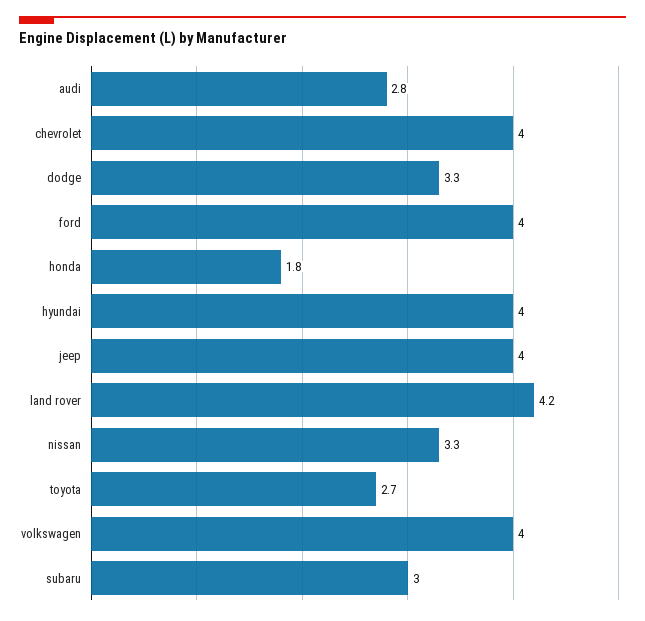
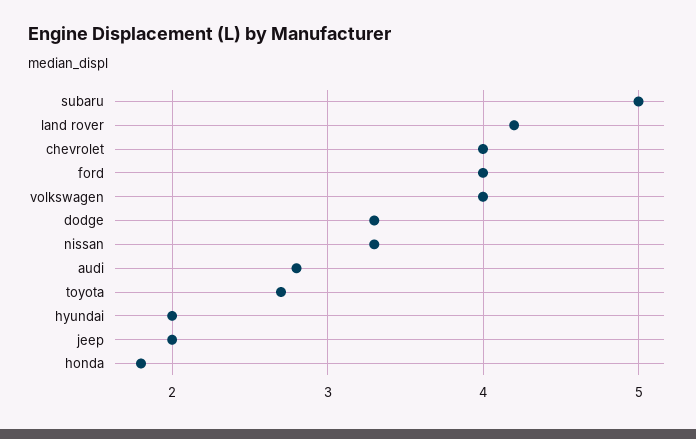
  {
    "audi": 2.8,
    "chevrolet": 4,
    "dodge": 3.3,
    "ford": 4,
    "honda": 1.8,
-   "hyundai": 4,
+   "hyundai": 2,
-   "jeep": 4,
+   "jeep": 2,
    "land rover": 4.2,
    "nissan": 3.3,
    "toyota": 2.7,
    "volkswagen": 4,
-   "subaru": 3
+   "subaru": 5
  }

